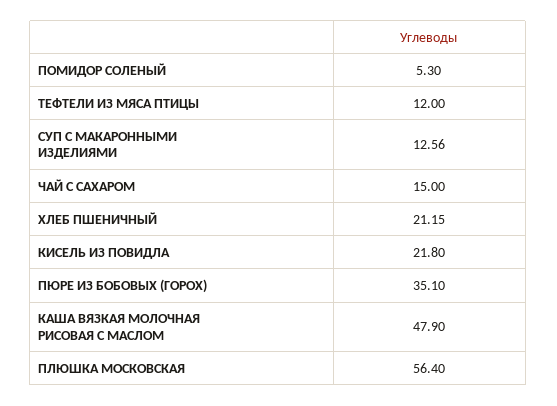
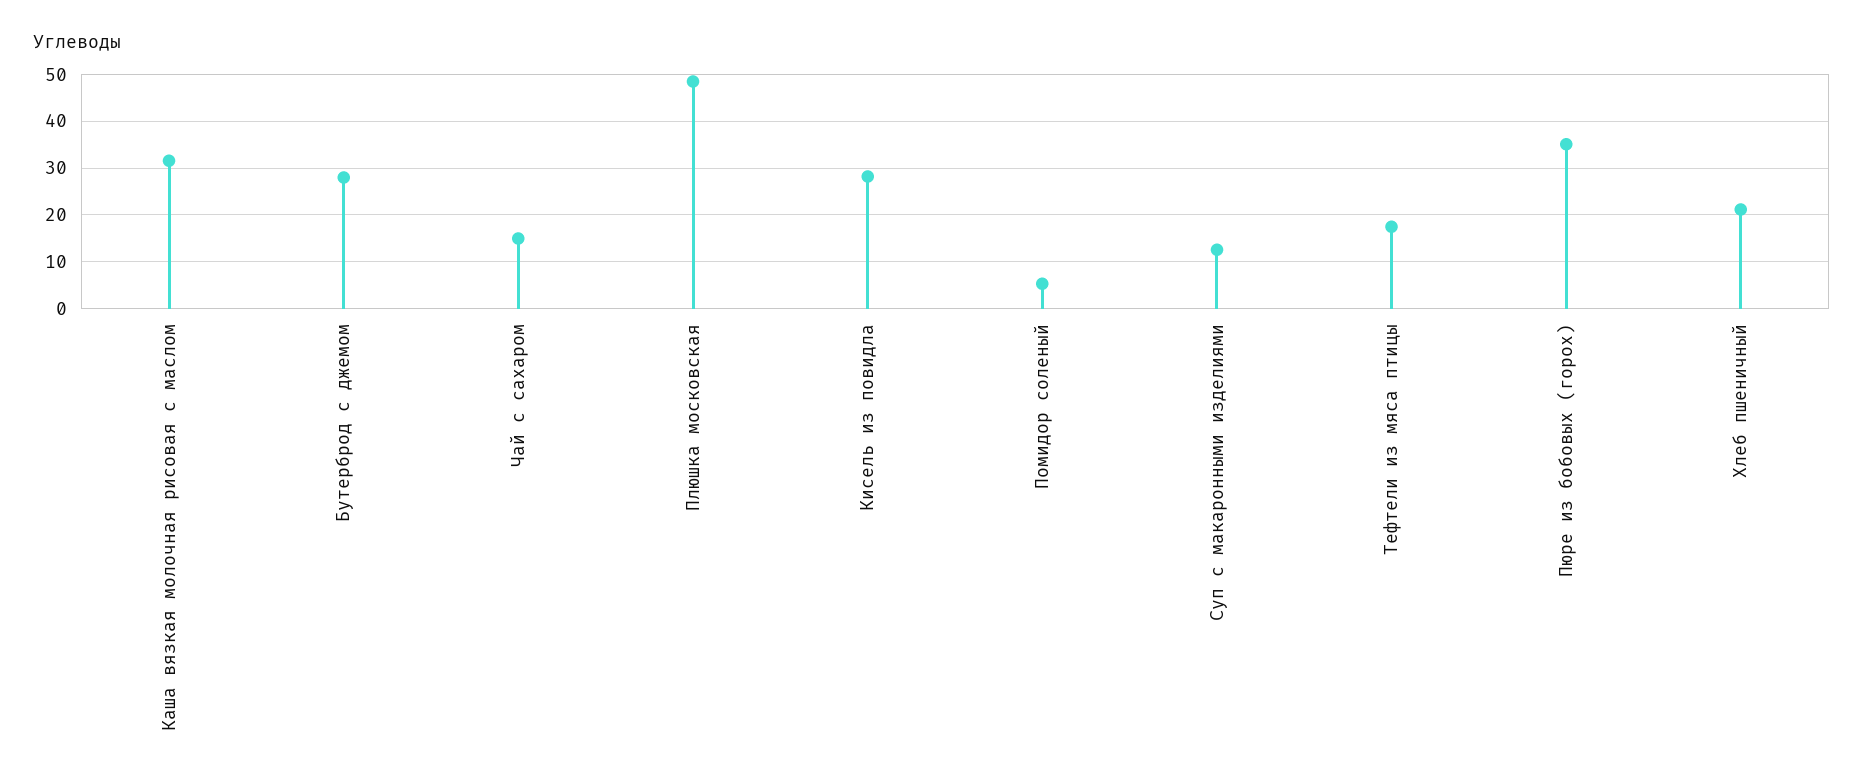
  {
    "ПОМИДОР СОЛЕНЫЙ": 5.3,
-   "ТЕФТЕЛИ ИЗ МЯСА ПТИЦЫ": 12,
+   "ТЕФТЕЛИ ИЗ МЯСА ПТИЦЫ": 18,
    "СУП С МАКАРОННЫМИ ИЗДЕЛИЯМИ": 12.56,
    "ЧАЙ С САХАРОМ": 15,
    "ХЛЕБ ПШЕНИЧНЫЙ": 21.15,
-   "КИСЕЛЬ ИЗ ПОВИДЛА": 21.8,
+   "КИСЕЛЬ ИЗ ПОВИДЛА": 28,
    "ПЮРЕ ИЗ БОБОВЫХ (ГОРОХ)": 35.1,
-   "КАША ВЯЗКАЯ МОЛОЧНАЯ РИСОВАЯ С МАСЛОМ": 47.9,
+   "КАША ВЯЗКАЯ МОЛОЧНАЯ РИСОВАЯ С МАСЛОМ": 32,
-   "ПЛЮШКА МОСКОВСКАЯ": 56.4
+   "ПЛЮШКА МОСКОВСКАЯ": 48,
+   "Бутерброд с джемом": 28
  }

